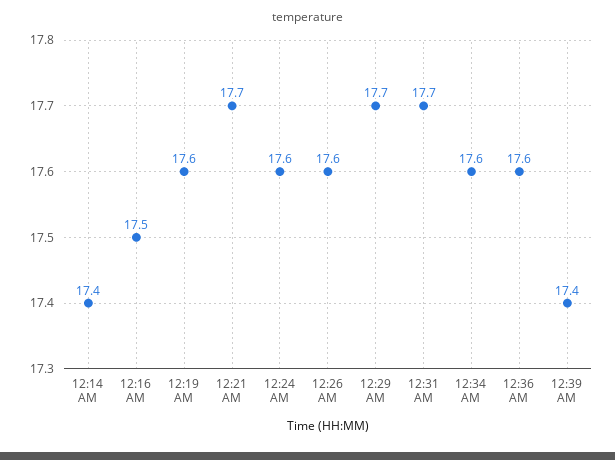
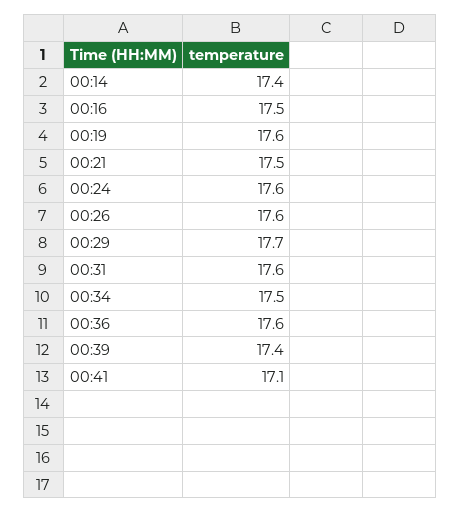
  {
    "12:14 AM": 17.4,
    "12:16 AM": 17.5,
    "12:19 AM": 17.6,
-   "12:21 AM": 17.7,
+   "12:21 AM": 17.5,
    "12:24 AM": 17.6,
    "12:26 AM": 17.6,
    "12:29 AM": 17.7,
-   "12:31 AM": 17.7,
+   "12:31 AM": 17.6,
-   "12:34 AM": 17.6,
+   "12:34 AM": 17.5,
    "12:36 AM": 17.6,
-   "12:39 AM": 17.4
+   "12:39 AM": 17.4,
+   "00:41": 17.1
  }

